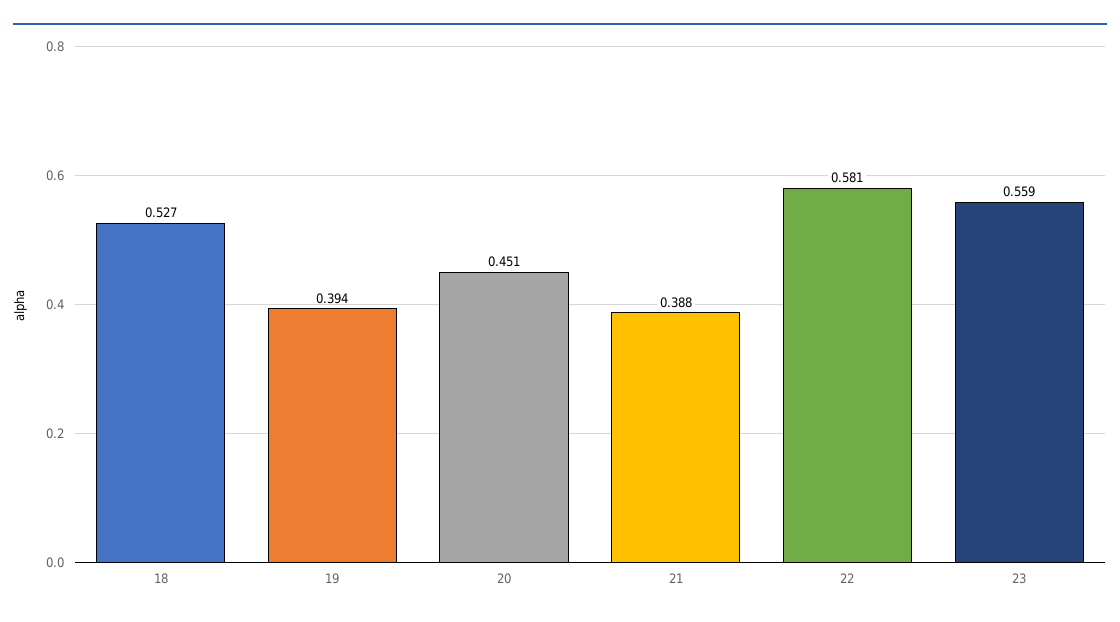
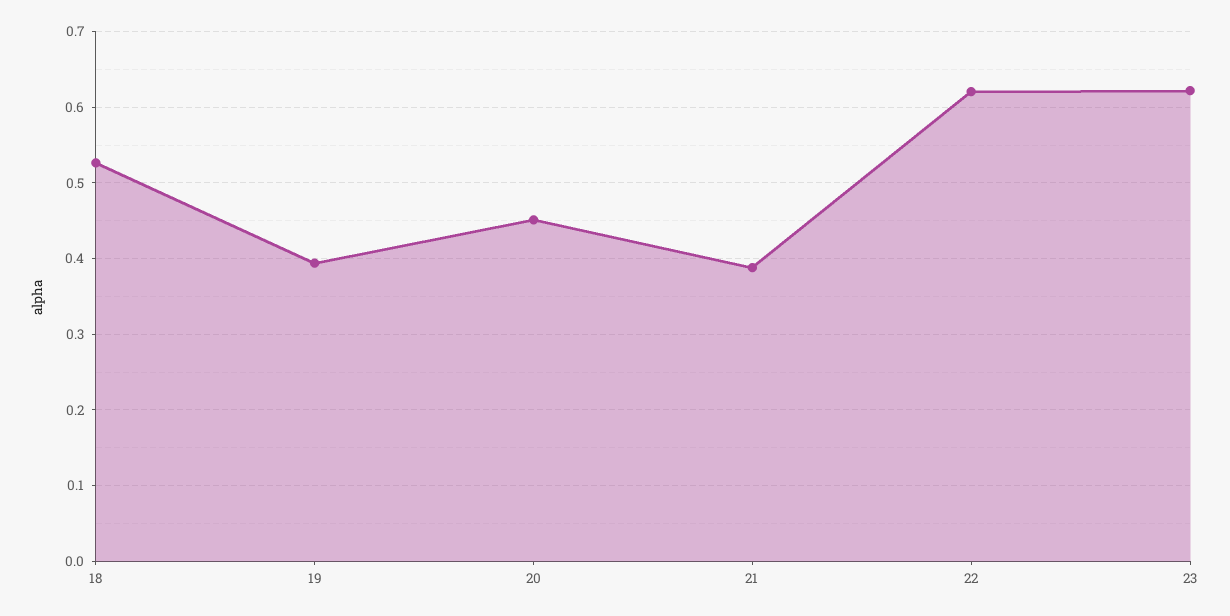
  {
    "18": 0.527,
    "19": 0.394,
    "20": 0.451,
    "21": 0.388,
-   "22": 0.581,
+   "22": 0.62,
-   "23": 0.559
+   "23": 0.62
  }

